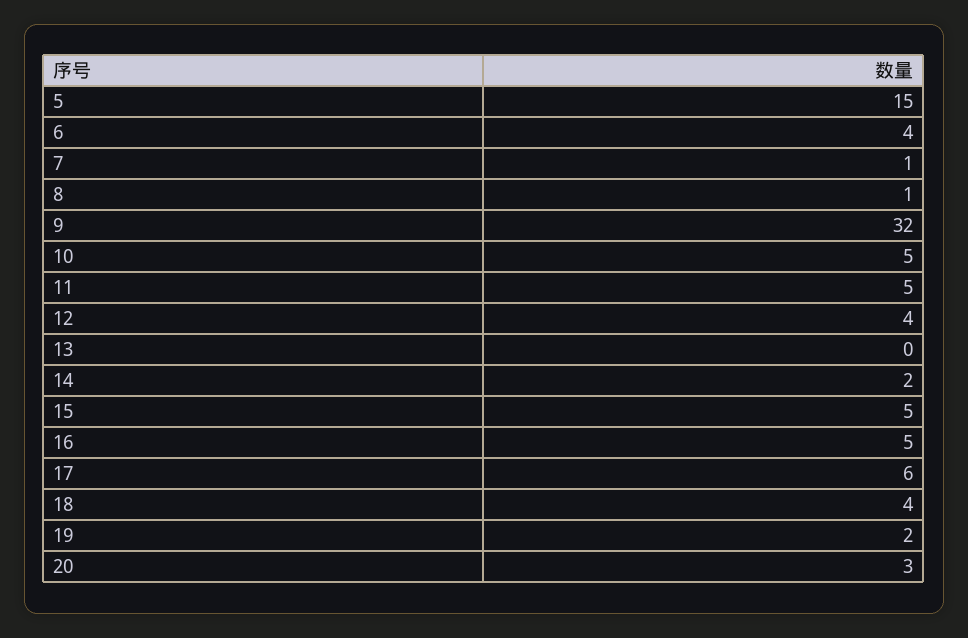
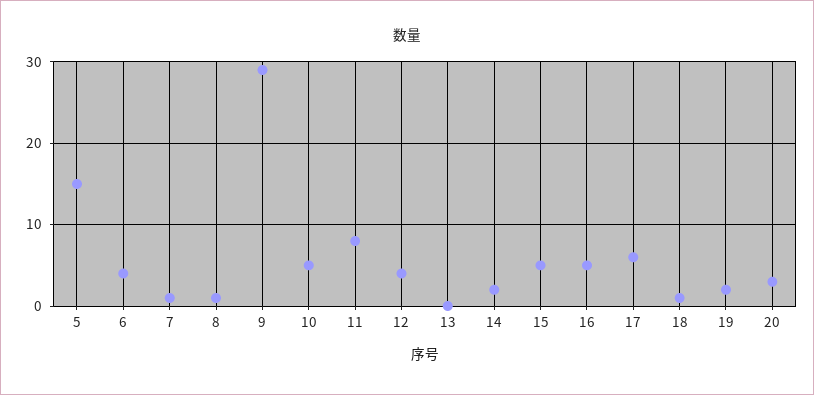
  {
    "5": 15,
    "6": 4,
    "7": 1,
    "8": 1,
-   "9": 32,
+   "9": 29,
    "10": 5,
-   "11": 5,
+   "11": 8,
    "12": 4,
    "13": 0,
    "14": 2,
    "15": 5,
    "16": 5,
    "17": 6,
-   "18": 4,
+   "18": 1,
    "19": 2,
    "20": 3
  }

